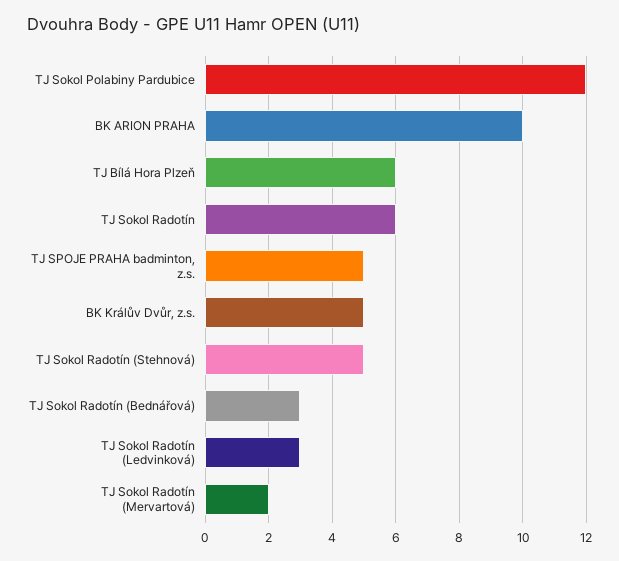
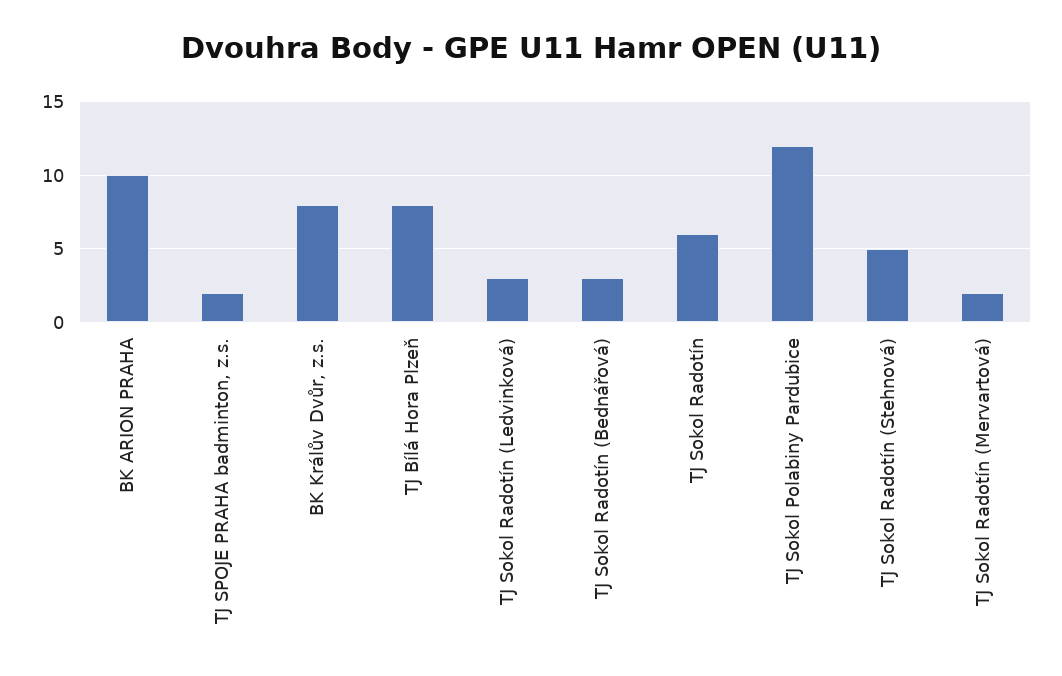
  {
    "TJ Sokol Polabiny Pardubice": 12,
    "BK ARION PRAHA": 10,
-   "TJ Bílá Hora Plzeň": 6,
+   "TJ Bílá Hora Plzeň": 8,
    "TJ Sokol Radotín": 6,
-   "TJ SPOJE PRAHA badminton, z.s.": 5,
+   "TJ SPOJE PRAHA badminton, z.s.": 2,
-   "BK Králův Dvůr, z.s.": 5,
+   "BK Králův Dvůr, z.s.": 8,
    "TJ Sokol Radotín (Stehnová)": 5,
    "TJ Sokol Radotín (Bednářová)": 3,
    "TJ Sokol Radotín (Ledvinková)": 3,
    "TJ Sokol Radotín (Mervartová)": 2
  }

